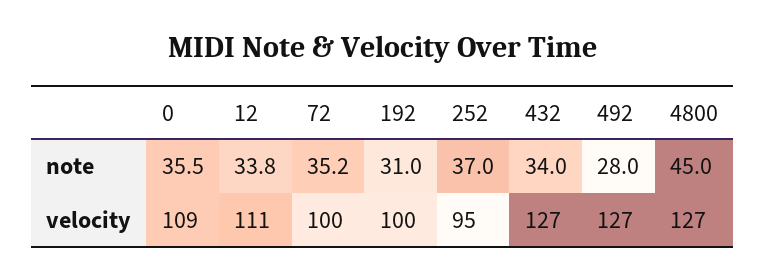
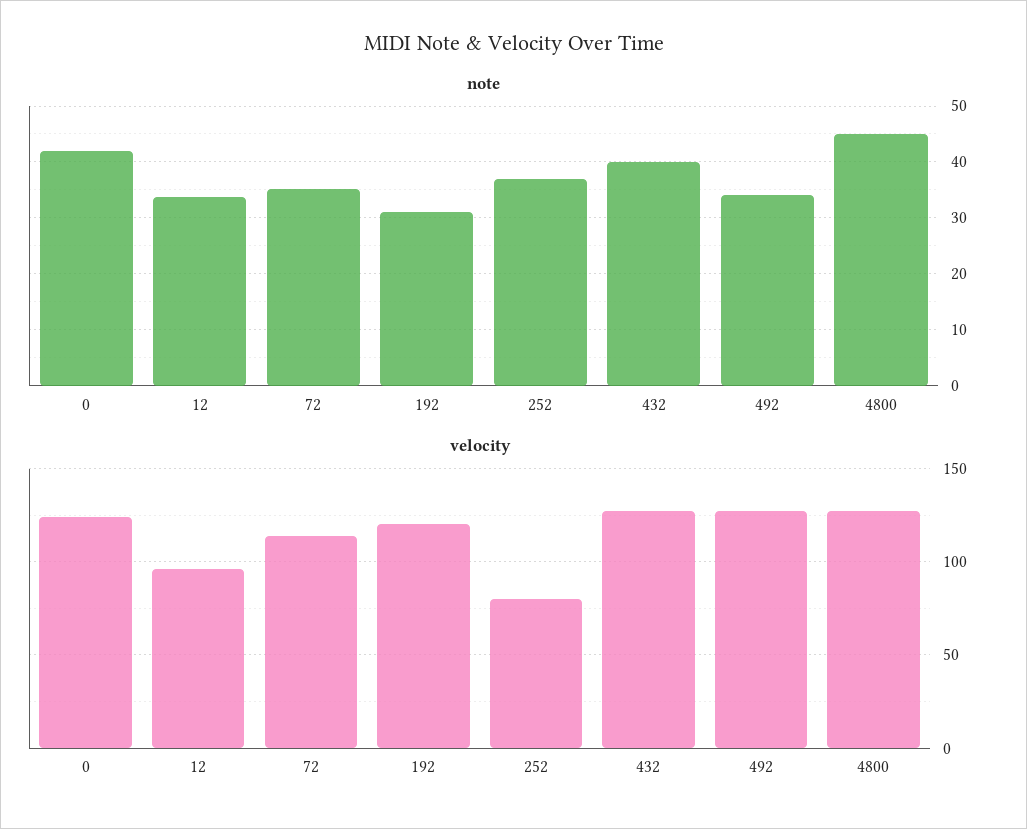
  {
    "note": {
-     "0": 35.5,
+     "0": 42,
      "12": 33.8,
      "72": 35.2,
      "192": 31,
      "252": 37,
-     "432": 34,
+     "432": 40,
-     "492": 28,
+     "492": 34,
      "4800": 45
    },
    "velocity": {
-     "0": 109,
+     "0": 125,
-     "12": 111,
+     "12": 95,
-     "72": 100,
+     "72": 115,
-     "192": 100,
+     "192": 120,
-     "252": 95,
+     "252": 80,
      "432": 127,
      "492": 127,
      "4800": 127
    }
  }

